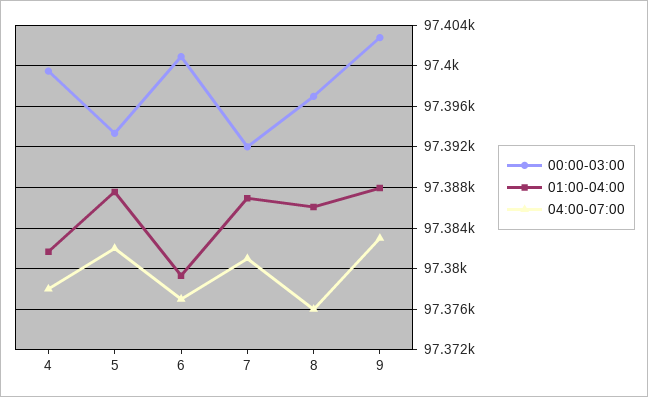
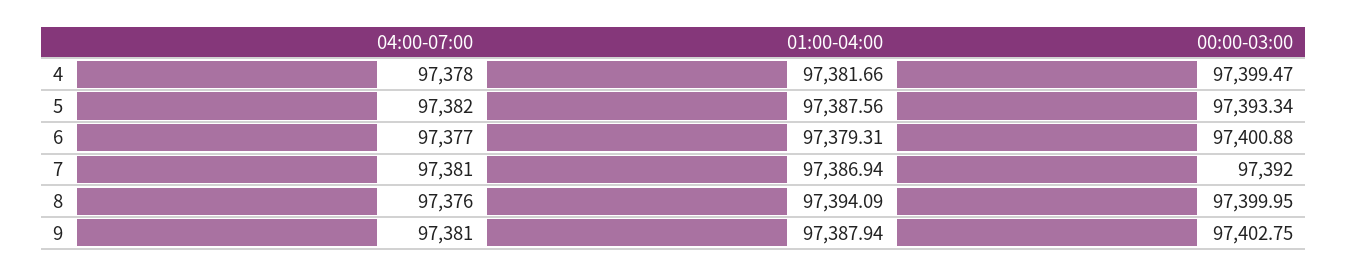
  {
    "00:00-03:00": {
      "4": 97399.47,
      "5": 97393.34,
      "6": 97400.88,
      "7": 97392,
-     "8": 97397,
+     "8": 97399.95,
      "9": 97402.75
    },
    "01:00-04:00": {
      "4": 97381.66,
      "5": 97387.56,
      "6": 97379.31,
      "7": 97386.94,
-     "8": 97386,
+     "8": 97394.09,
      "9": 97387.94
    },
    "04:00-07:00": {
      "4": 97378,
      "5": 97382,
      "6": 97377,
      "7": 97381,
      "8": 97376,
-     "9": 97383
+     "9": 97381
    }
  }

